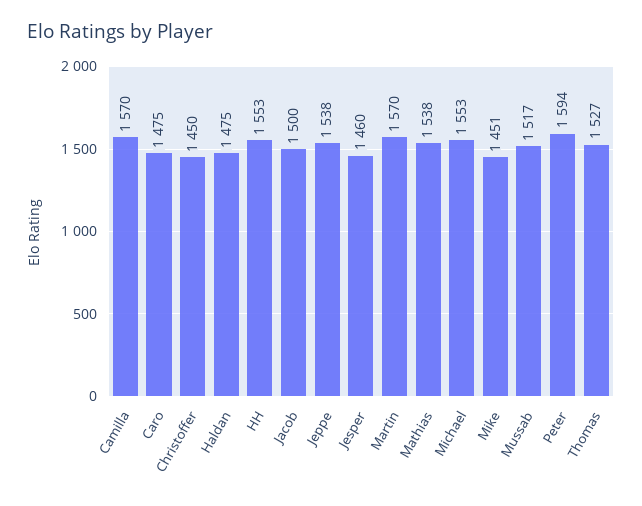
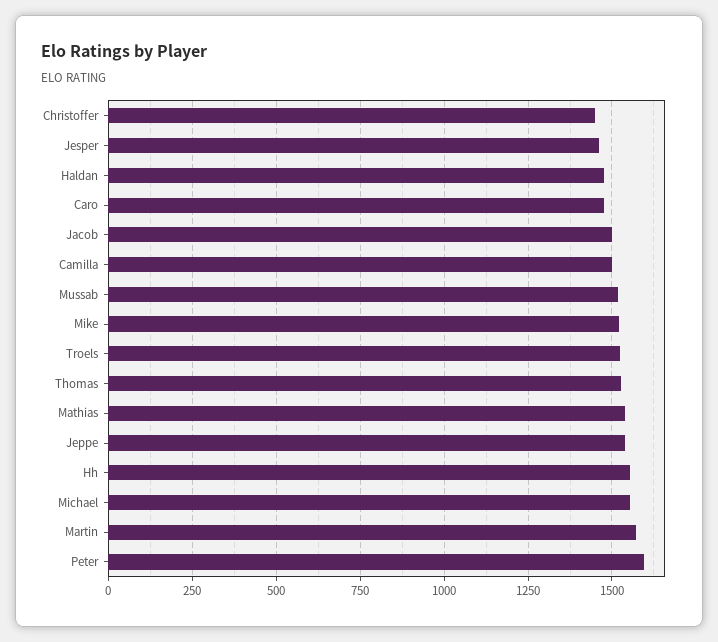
  {
-   "Camilla": 1570,
+   "Camilla": 1500,
    "Caro": 1475,
    "Christoffer": 1450,
    "Haldan": 1475,
    "HH": 1553,
    "Jacob": 1500,
    "Jeppe": 1538,
    "Jesper": 1460,
    "Martin": 1570,
    "Mathias": 1538,
    "Michael": 1553,
-   "Mike": 1451,
+   "Mike": 1525,
    "Mussab": 1517,
    "Peter": 1594,
-   "Thomas": 1527
+   "Thomas": 1527,
+   "Troels": 1525
  }

